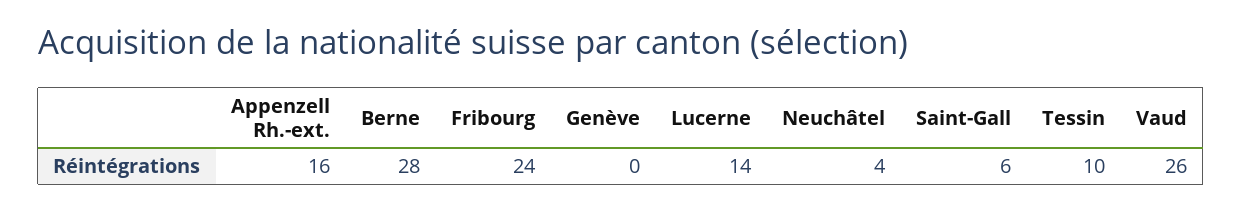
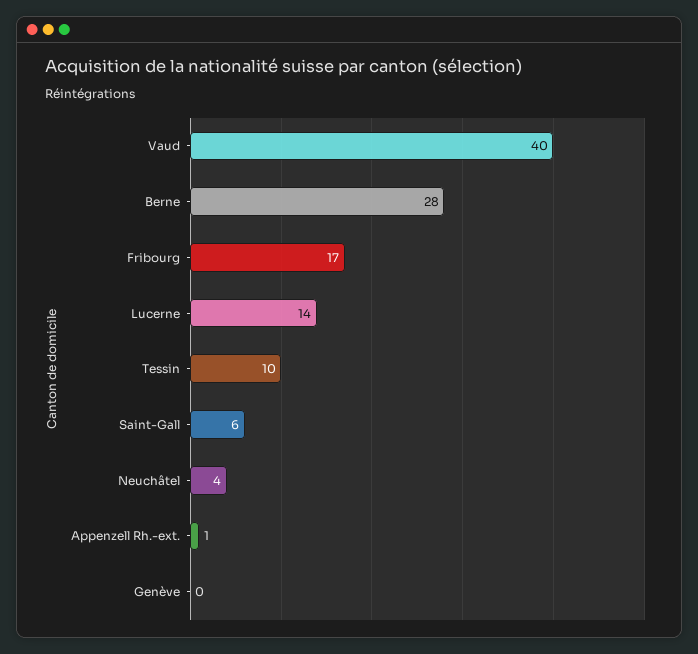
  {
-   "Appenzell Rh.-ext.": 16,
+   "Appenzell Rh.-ext.": 1,
    "Berne": 28,
-   "Fribourg": 24,
+   "Fribourg": 17,
    "Genève": 0,
    "Lucerne": 14,
    "Neuchâtel": 4,
    "Saint-Gall": 6,
    "Tessin": 10,
-   "Vaud": 26
+   "Vaud": 40
  }

